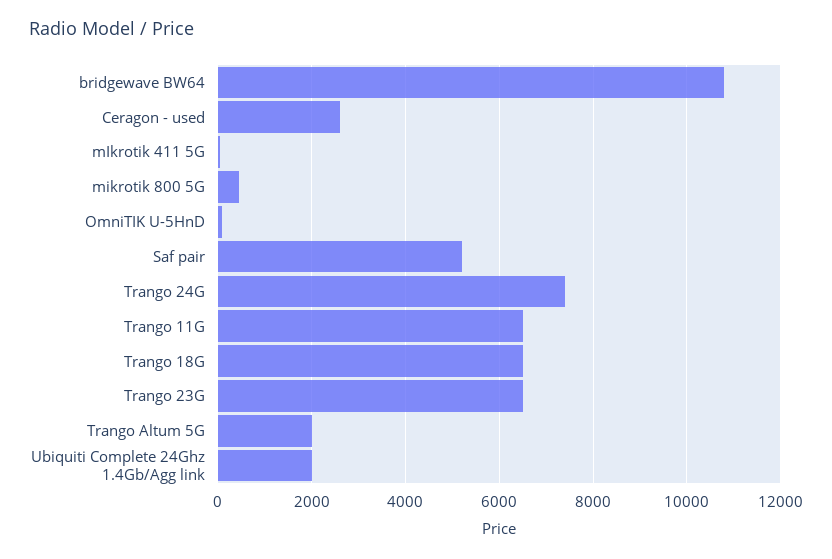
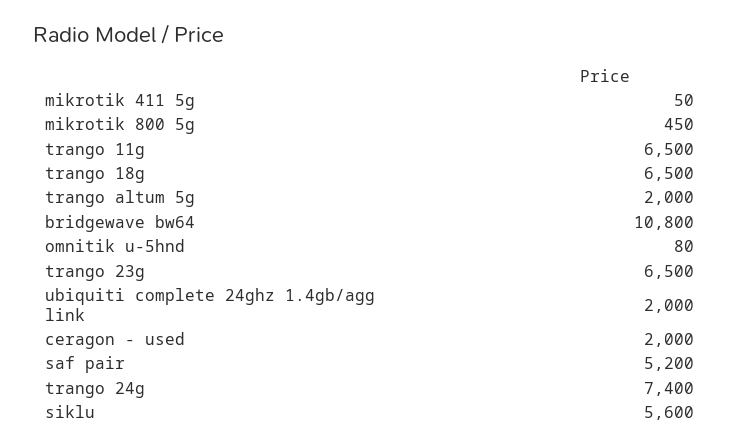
  {
    "bridgewave BW64": 10800,
-   "Ceragon - used": 2600,
+   "Ceragon - used": 2000,
    "mIkrotik 411 5G": 50,
    "mikrotik 800 5G": 450,
    "OmniTIK U-5HnD": 80,
    "Saf pair": 5200,
    "Trango 24G": 7400,
    "Trango 11G": 6500,
    "Trango 18G": 6500,
    "Trango 23G": 6500,
    "Trango Altum 5G": 2000,
-   "Ubiquiti Complete 24Ghz 1.4Gb/Agg link": 2000
+   "Ubiquiti Complete 24Ghz 1.4Gb/Agg link": 2000,
+   "siklu": 5600
  }

